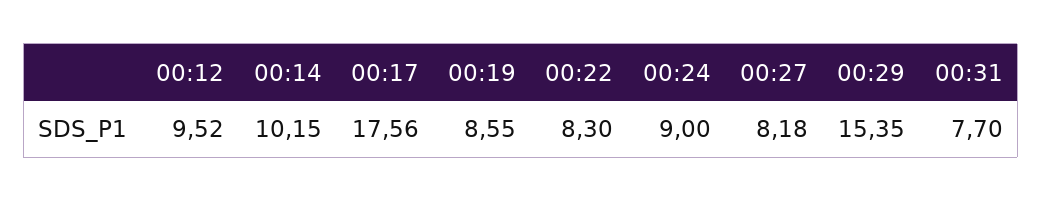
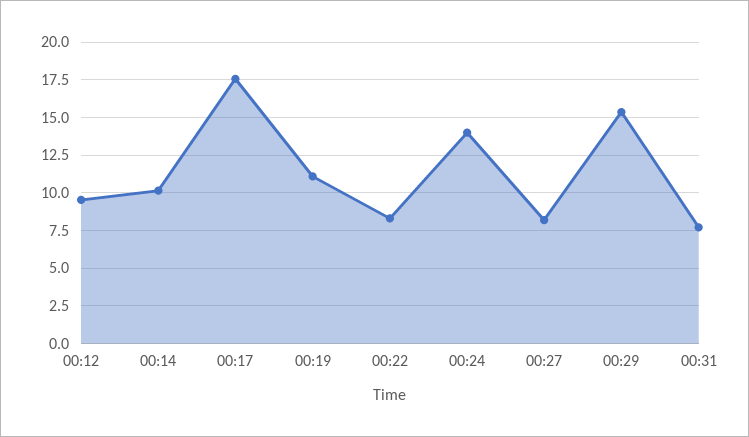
  {
    "00:12": 9.52,
    "00:14": 10.15,
    "00:17": 17.56,
-   "00:19": 8.55,
+   "00:19": 11,
    "00:22": 8.3,
-   "00:24": 9,
+   "00:24": 14,
    "00:27": 8.18,
    "00:29": 15.35,
    "00:31": 7.7
  }

